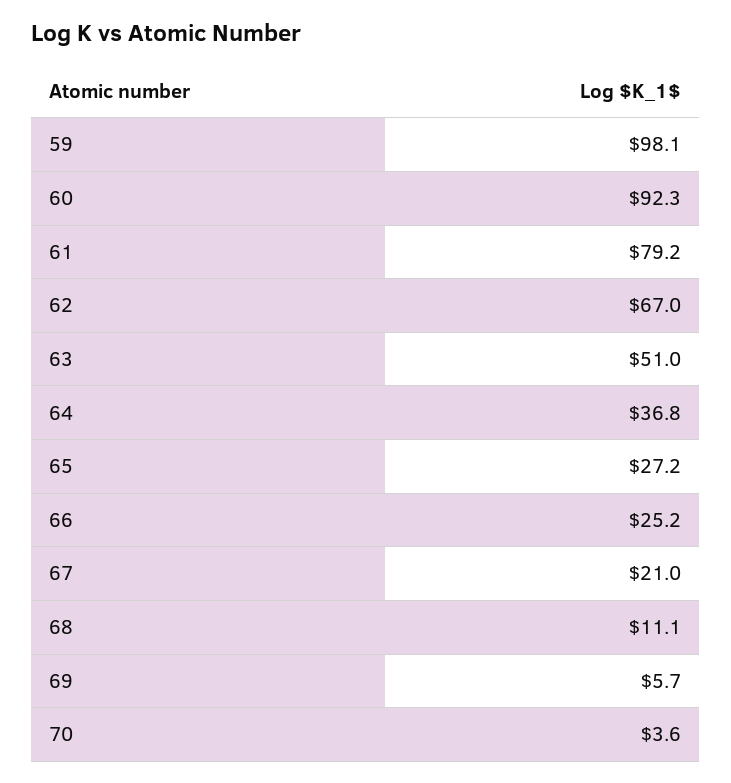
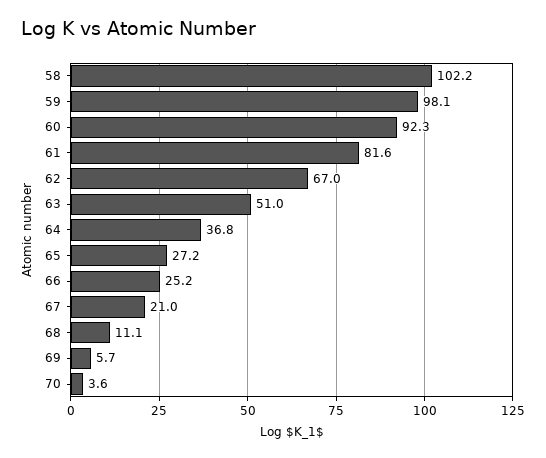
  {
    "59": 98.1,
    "60": 92.3,
-   "61": 79.2,
+   "61": 81.6,
    "62": 67,
    "63": 51,
    "64": 36.8,
    "65": 27.2,
    "66": 25.2,
    "67": 21,
    "68": 11.1,
    "69": 5.7,
-   "70": 3.6
+   "70": 3.6,
+   "58": 102.2
  }

